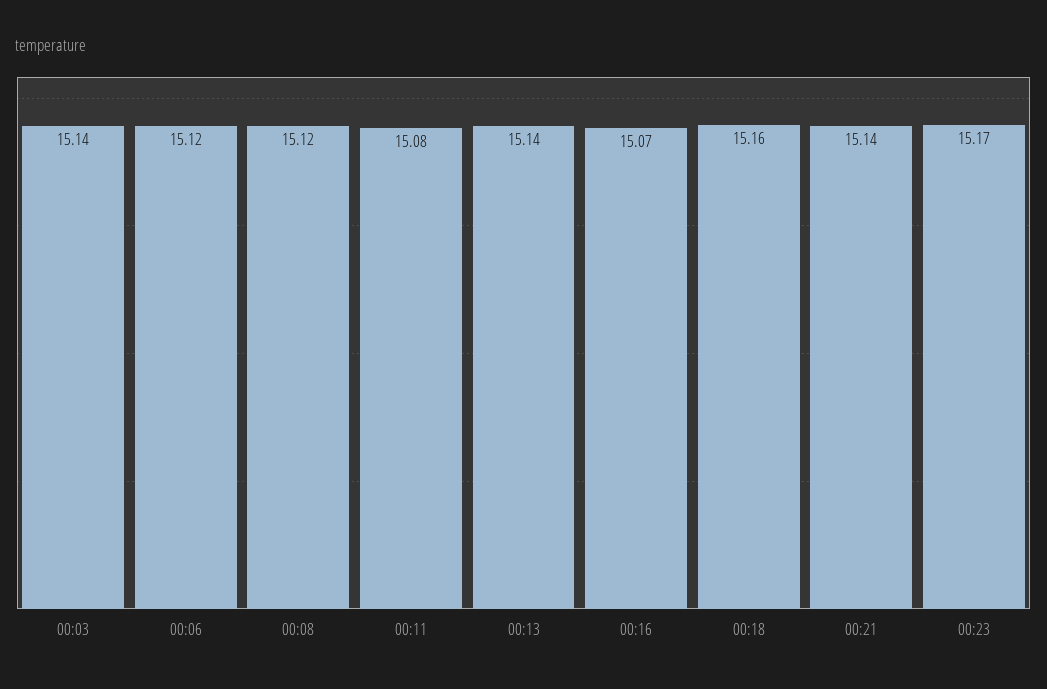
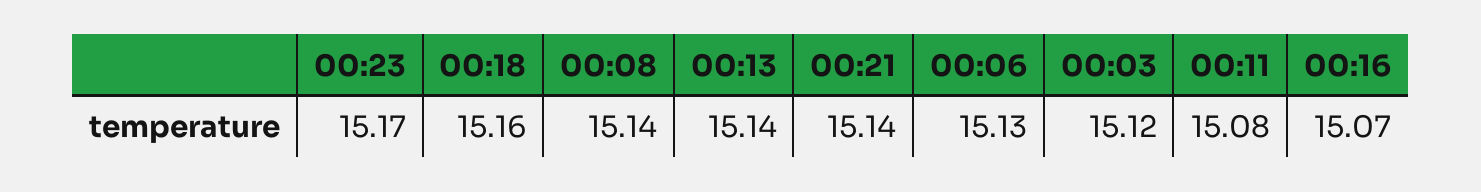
  {
-   "00:03": 15.14,
+   "00:03": 15.12,
-   "00:06": 15.12,
+   "00:06": 15.13,
-   "00:08": 15.12,
+   "00:08": 15.14,
    "00:11": 15.08,
    "00:13": 15.14,
    "00:16": 15.07,
    "00:18": 15.16,
    "00:21": 15.14,
    "00:23": 15.17
  }

